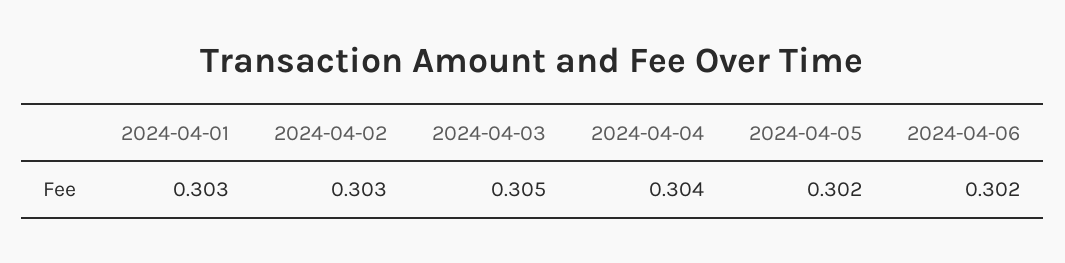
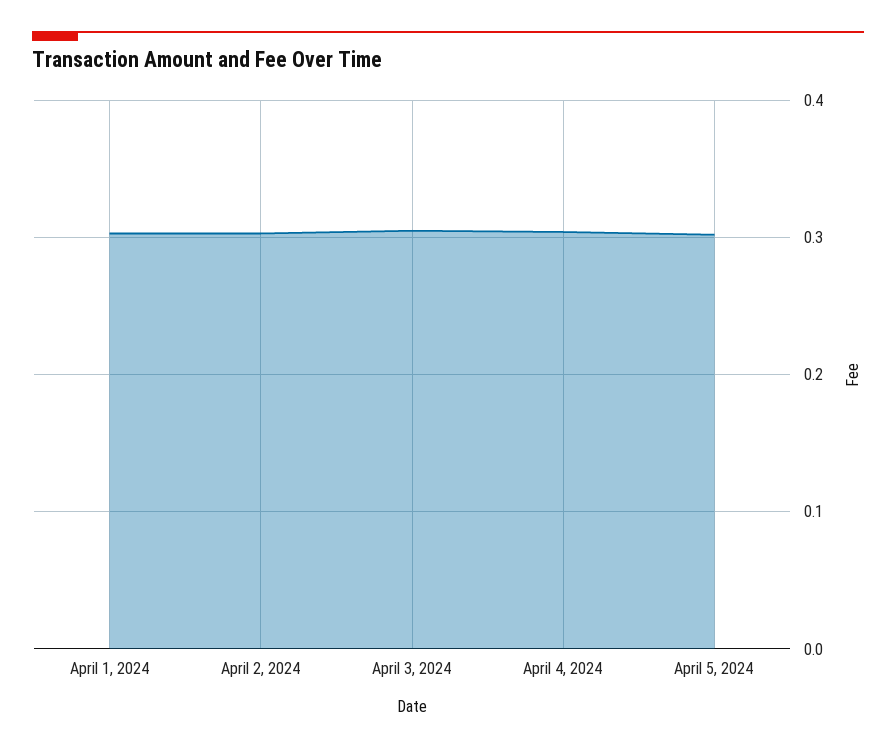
  {
    "2024-04-01": 0.303,
    "2024-04-02": 0.303,
    "2024-04-03": 0.305,
    "2024-04-04": 0.304,
-   "2024-04-05": 0.302,
+   "2024-04-05": 0.302
-   "2024-04-06": 0.302
  }

